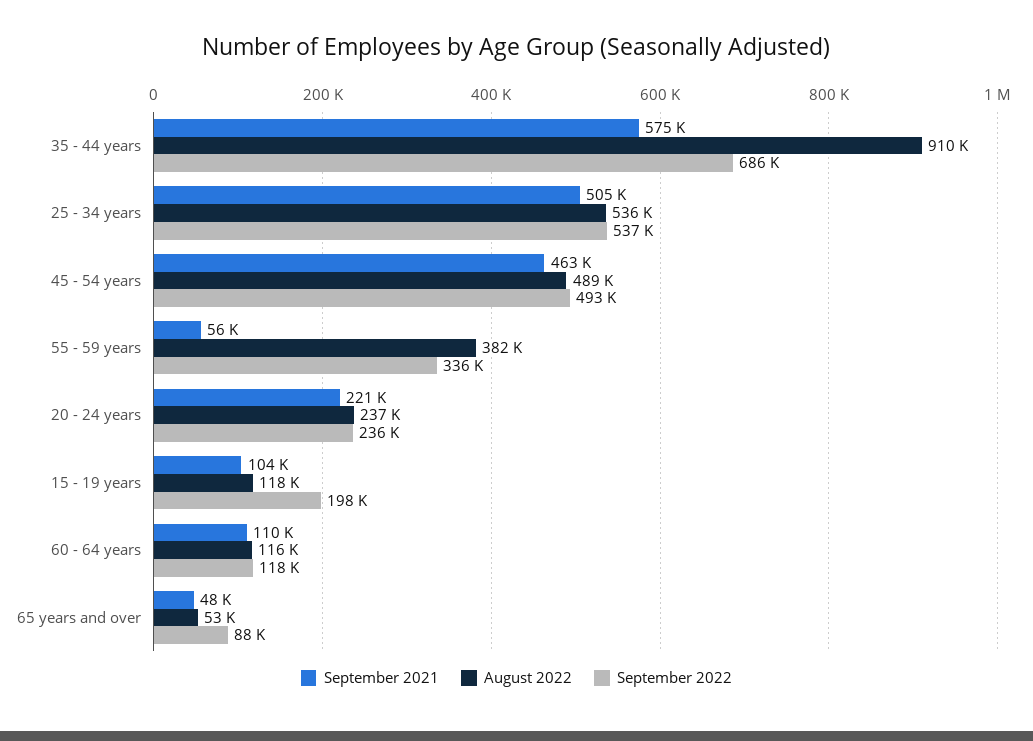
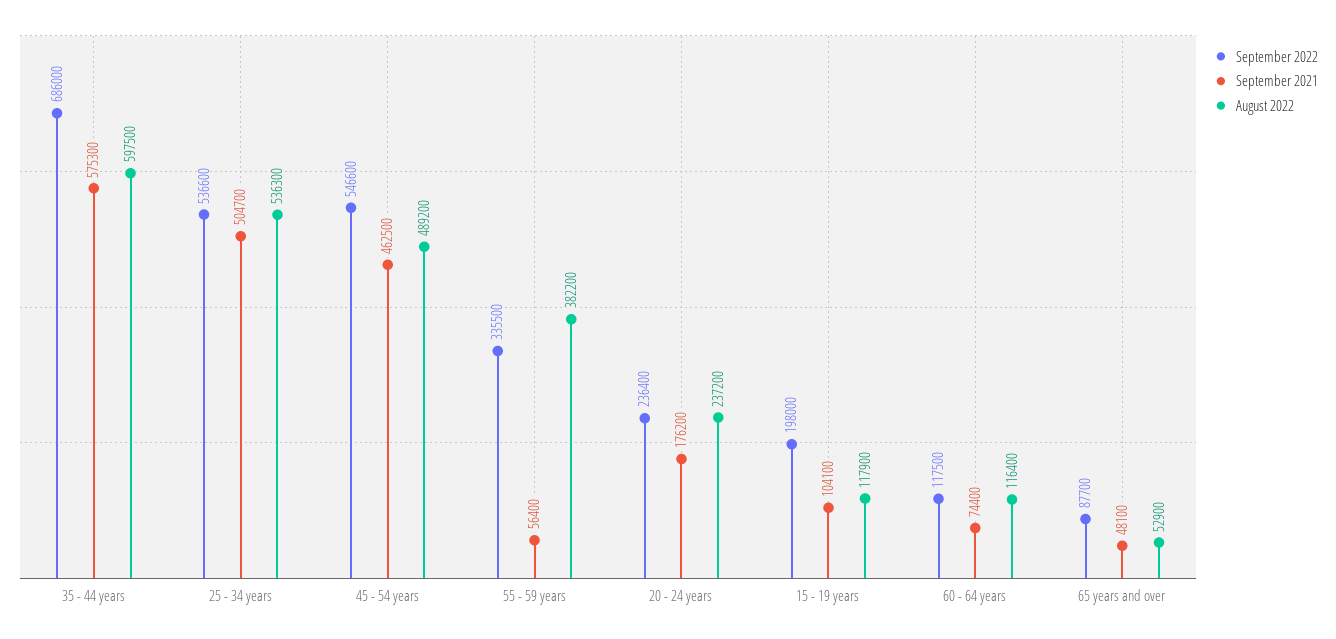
  {
    "September 2021": {
      "35 - 44 years": 575300,
      "25 - 34 years": 504700,
      "45 - 54 years": 462500,
      "55 - 59 years": 56400,
-     "20 - 24 years": 221000,
+     "20 - 24 years": 176200,
      "15 - 19 years": 104100,
-     "60 - 64 years": 110000,
+     "60 - 64 years": 74400,
      "65 years and over": 48100
    },
    "August 2022": {
-     "35 - 44 years": 910000,
+     "35 - 44 years": 597500,
      "25 - 34 years": 536300,
      "45 - 54 years": 489200,
      "55 - 59 years": 382200,
      "20 - 24 years": 237200,
      "15 - 19 years": 117900,
      "60 - 64 years": 116400,
      "65 years and over": 52900
    },
    "September 2022": {
      "35 - 44 years": 686000,
      "25 - 34 years": 536600,
-     "45 - 54 years": 493000,
+     "45 - 54 years": 546600,
      "55 - 59 years": 335500,
      "20 - 24 years": 236400,
      "15 - 19 years": 198000,
      "60 - 64 years": 117500,
      "65 years and over": 87700
    }
  }

